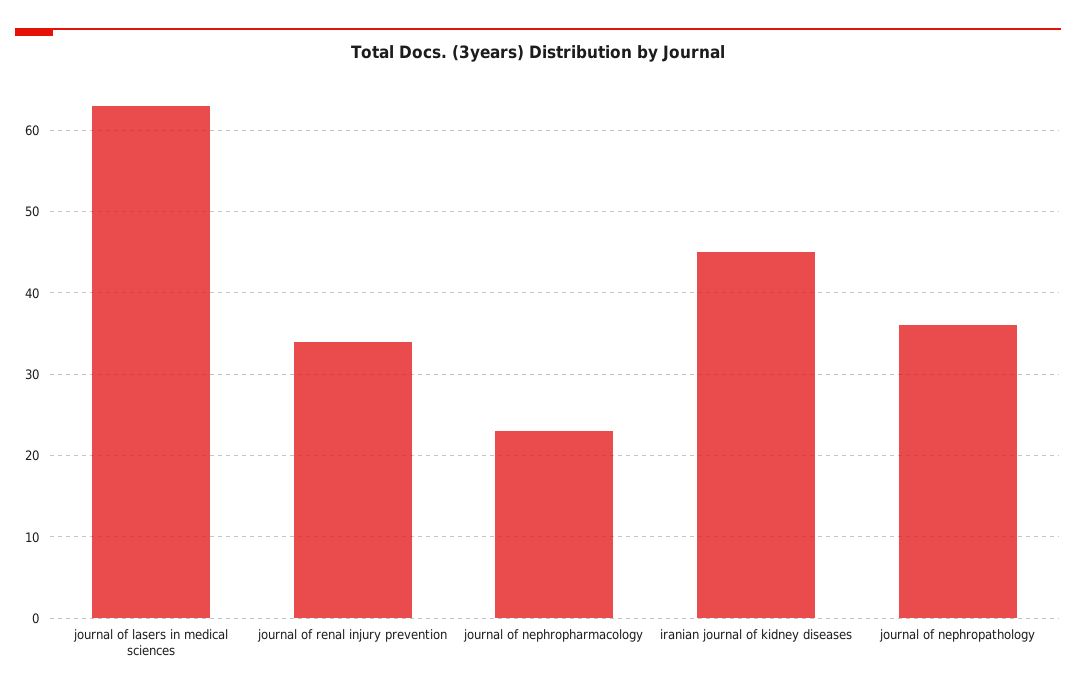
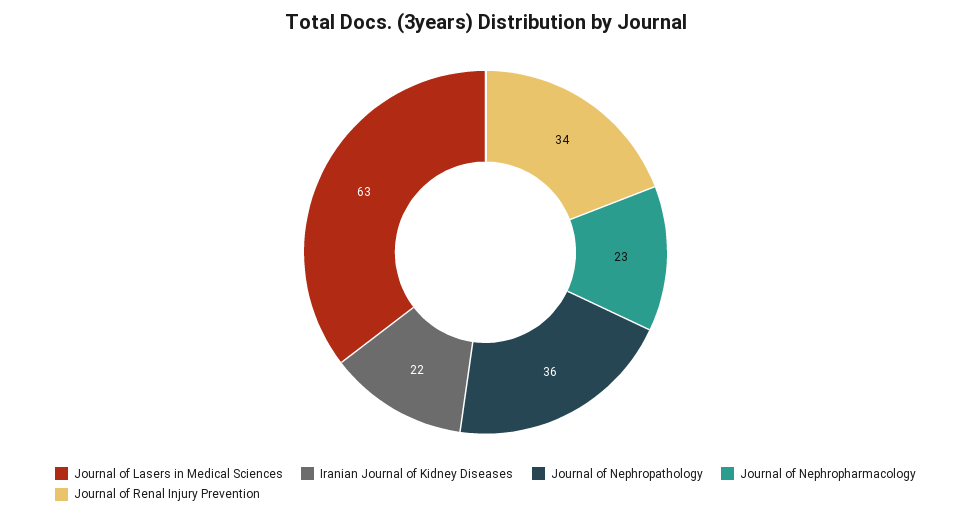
  {
    "journal of lasers in medical sciences": 63,
    "journal of renal injury prevention": 34,
    "journal of nephropharmacology": 23,
-   "iranian journal of kidney diseases": 45,
+   "iranian journal of kidney diseases": 22,
    "journal of nephropathology": 36
  }

